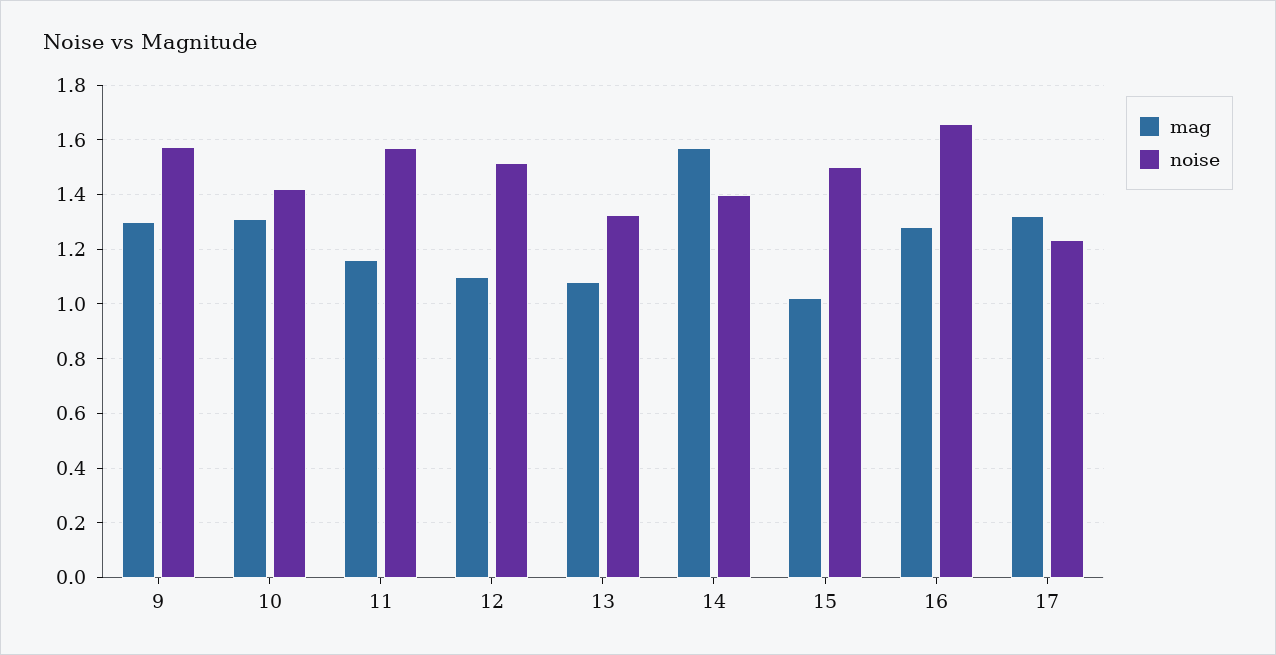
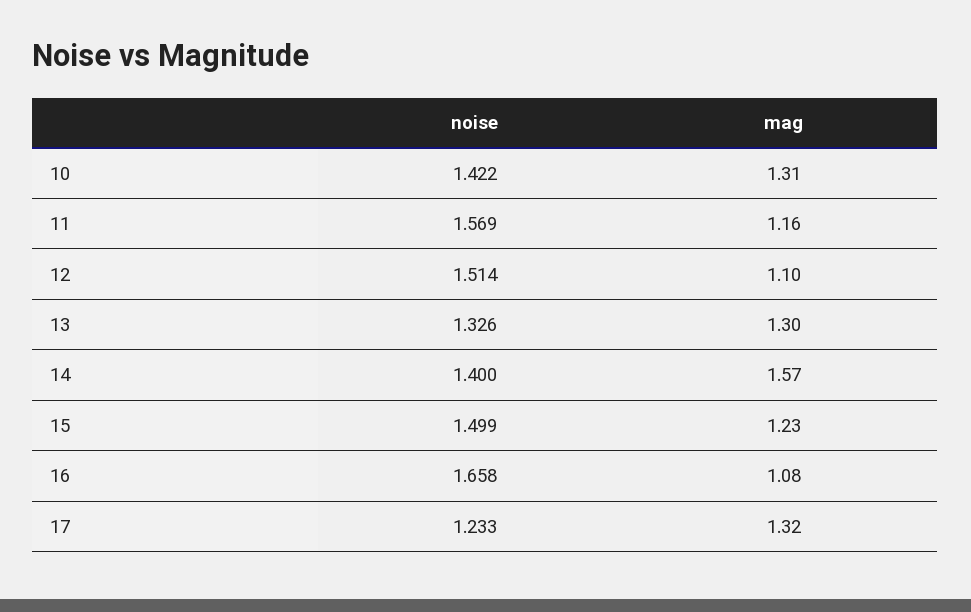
  {
    "mag": {
-     "9": 1.3,
      "10": 1.31,
      "11": 1.16,
      "12": 1.1,
-     "13": 1.075,
+     "13": 1.3,
      "14": 1.57,
-     "15": 1.025,
+     "15": 1.23,
-     "16": 1.275,
+     "16": 1.08,
      "17": 1.32
    },
    "noise": {
-     "9": 1.575,
      "10": 1.422,
      "11": 1.569,
      "12": 1.514,
      "13": 1.326,
      "14": 1.4,
      "15": 1.499,
      "16": 1.658,
      "17": 1.233
    }
  }

